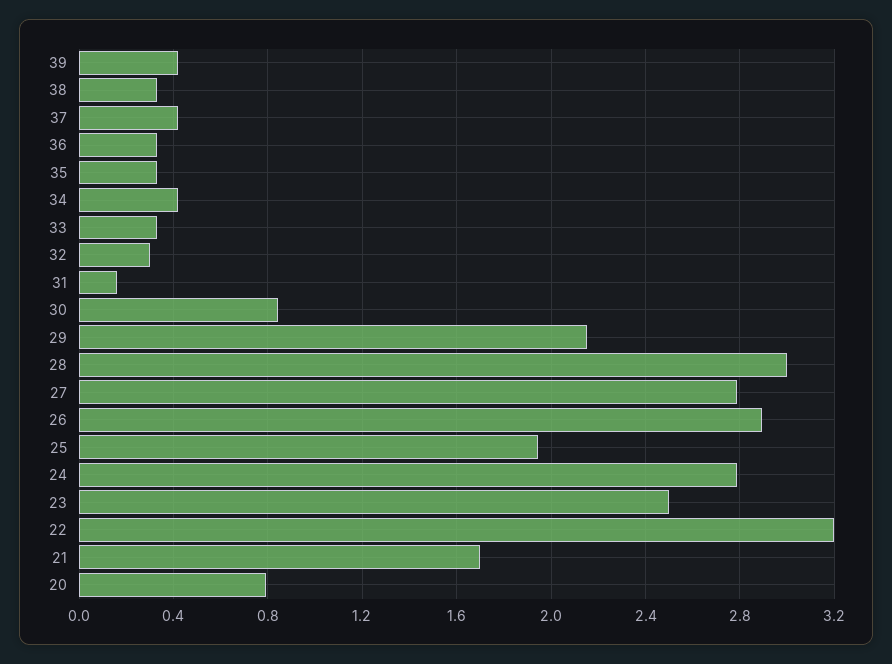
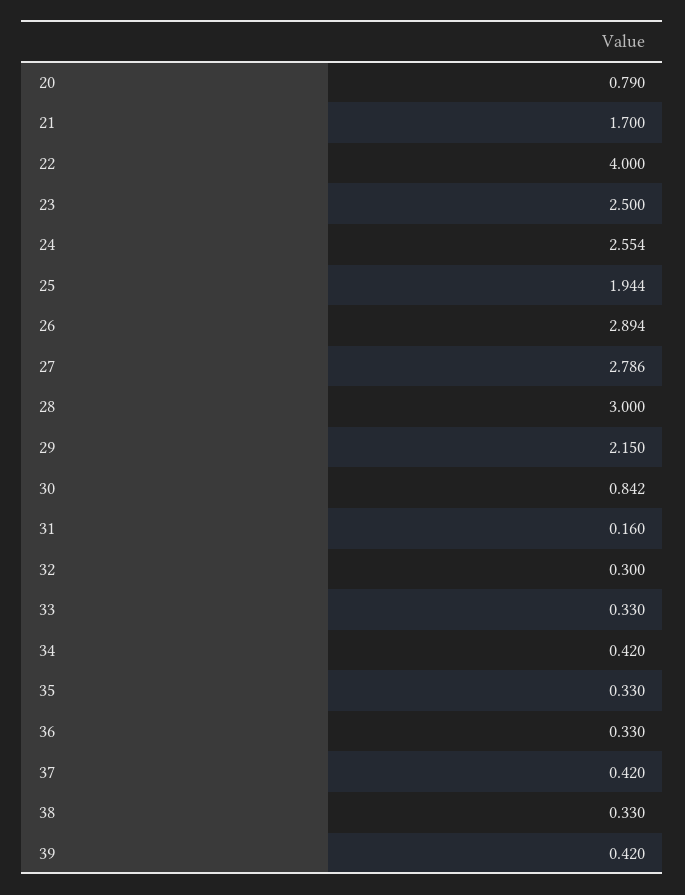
  {
    "39": 0.42,
    "38": 0.33,
    "37": 0.42,
    "36": 0.33,
    "35": 0.33,
    "34": 0.42,
    "33": 0.33,
    "32": 0.3,
    "31": 0.16,
    "30": 0.842,
    "29": 2.15,
    "28": 3,
    "27": 2.786,
    "26": 2.894,
    "25": 1.944,
-   "24": 2.8,
+   "24": 2.554,
    "23": 2.5,
-   "22": 3.2,
+   "22": 4,
    "21": 1.7,
    "20": 0.79
  }

